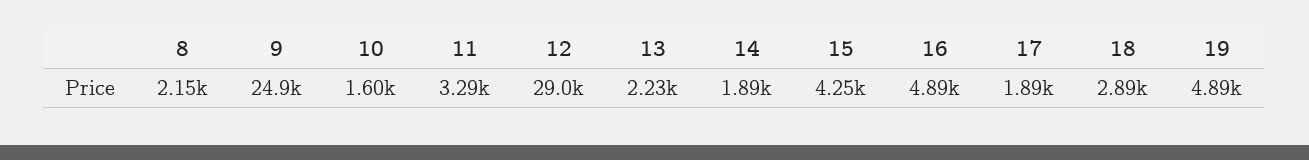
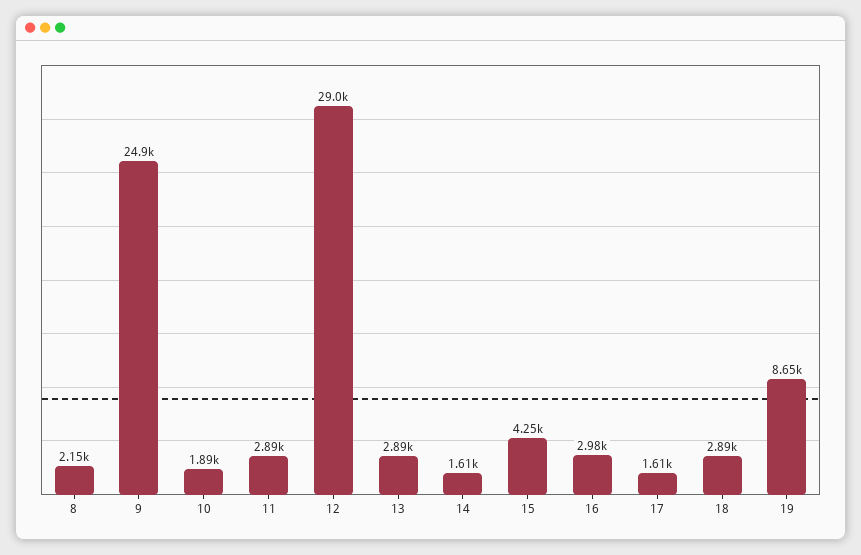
  {
    "8": 2150,
    "9": 24900,
-   "10": 1600,
+   "10": 1890,
-   "11": 3290,
+   "11": 2890,
    "12": 29000,
-   "13": 2230,
+   "13": 2890,
-   "14": 1890,
+   "14": 1610,
    "15": 4250,
-   "16": 4890,
+   "16": 2980,
-   "17": 1890,
+   "17": 1610,
    "18": 2890,
-   "19": 4890
+   "19": 8650
  }

